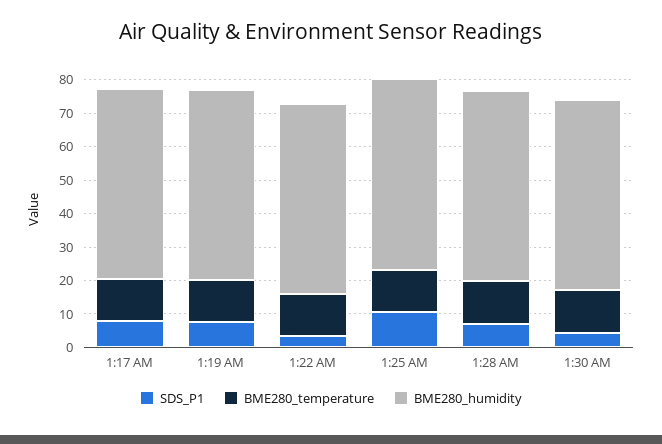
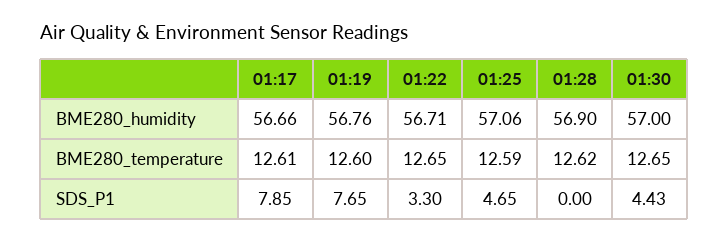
  {
    "SDS_P1": {
      "1:17 AM": 7.85,
      "1:19 AM": 7.65,
      "1:22 AM": 3.3,
-     "1:25 AM": 10,
+     "1:25 AM": 4.65,
-     "1:28 AM": 7.5,
+     "1:28 AM": 0,
      "1:30 AM": 4.43
    },
    "BME280_temperature": {
      "1:17 AM": 12.61,
      "1:19 AM": 12.6,
      "1:22 AM": 12.65,
      "1:25 AM": 12.59,
      "1:28 AM": 12.62,
      "1:30 AM": 12.65
    },
    "BME280_humidity": {
      "1:17 AM": 56.66,
      "1:19 AM": 56.76,
      "1:22 AM": 56.71,
      "1:25 AM": 57.06,
      "1:28 AM": 56.9,
      "1:30 AM": 57
    }
  }

